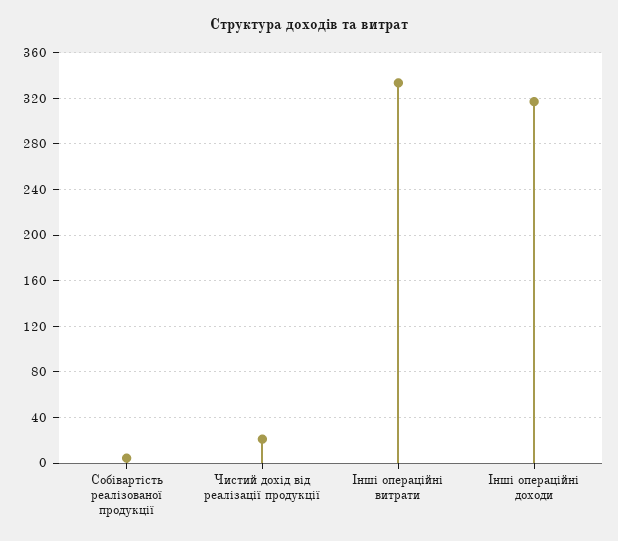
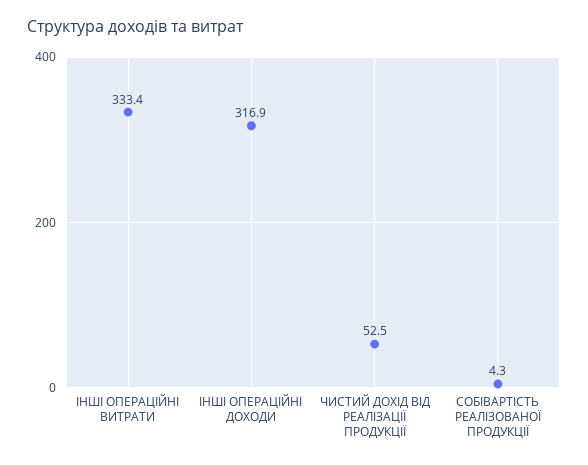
  {
    "Собівартість реалізованої продукції": 4.3,
-   "Чистий дохід від реалізації продукції": 20,
+   "Чистий дохід від реалізації продукції": 52.5,
    "Інші операційні витрати": 333.4,
    "Інші операційні доходи": 316.9
  }

